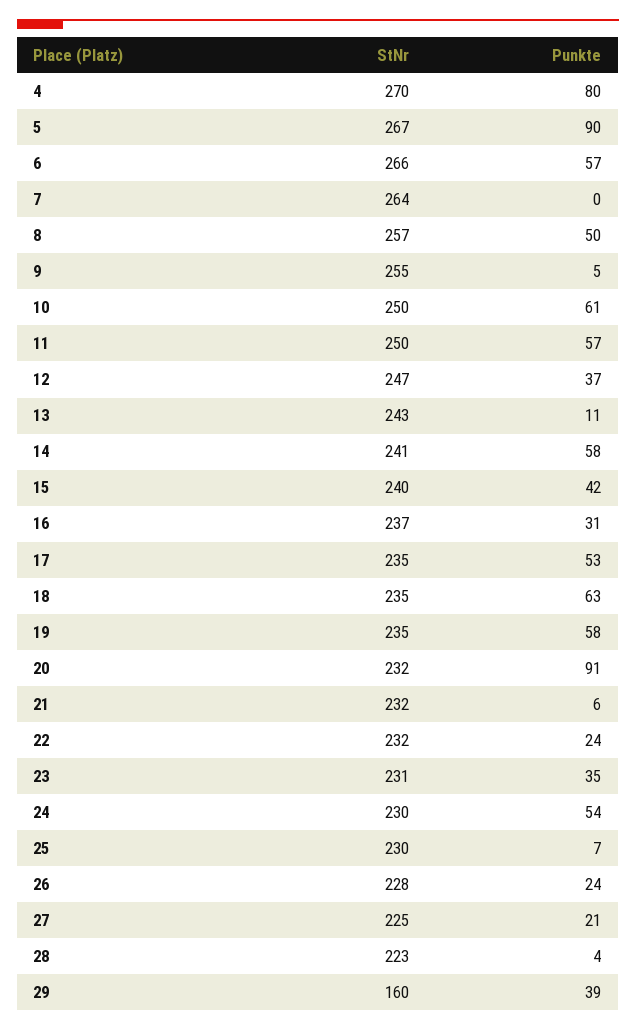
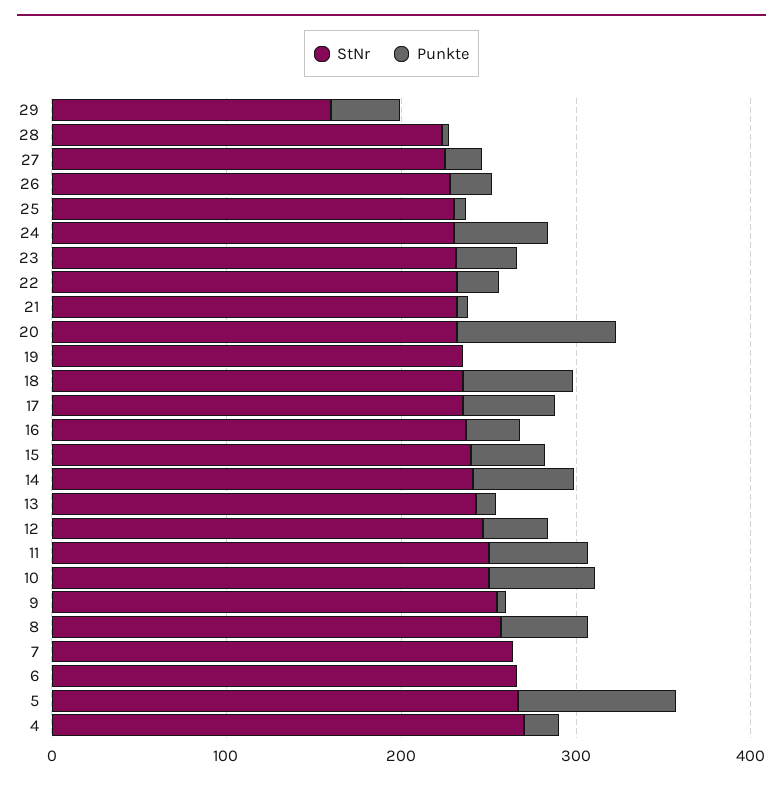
  {
    "StNr": {
      "4": 270,
      "5": 267,
      "6": 266,
      "7": 264,
      "8": 257,
      "9": 255,
      "10": 250,
      "11": 250,
      "12": 247,
      "13": 243,
      "14": 241,
      "15": 240,
      "16": 237,
      "17": 235,
      "18": 235,
      "19": 235,
      "20": 232,
      "21": 232,
      "22": 232,
      "23": 231,
      "24": 230,
      "25": 230,
      "26": 228,
      "27": 225,
      "28": 223,
      "29": 160
    },
    "Punkte": {
-     "4": 80,
+     "4": 20,
      "5": 90,
-     "6": 57,
+     "6": 0,
      "7": 0,
      "8": 50,
      "9": 5,
      "10": 61,
      "11": 57,
      "12": 37,
      "13": 11,
      "14": 58,
      "15": 42,
      "16": 31,
      "17": 53,
      "18": 63,
-     "19": 58,
+     "19": 0,
      "20": 91,
      "21": 6,
      "22": 24,
      "23": 35,
      "24": 54,
      "25": 7,
      "26": 24,
      "27": 21,
      "28": 4,
      "29": 39
    }
  }

